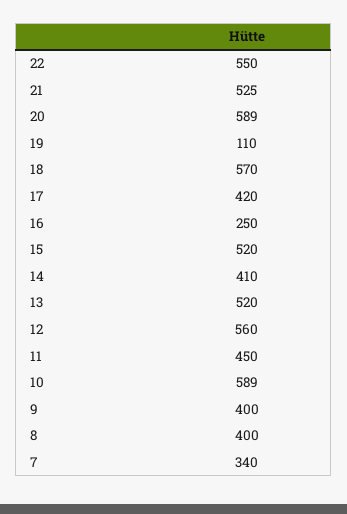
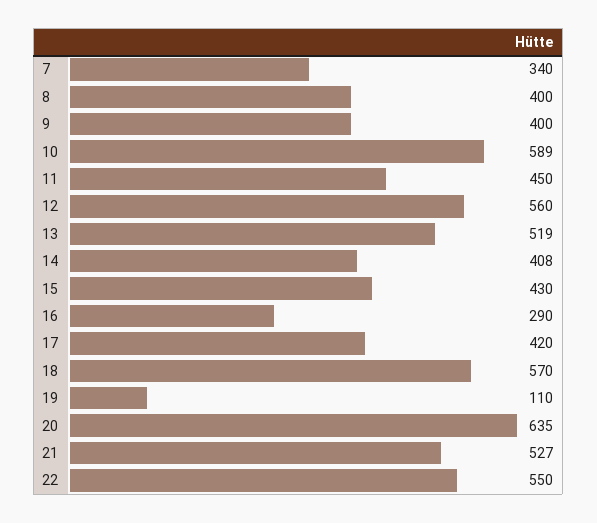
  {
    "22": 550,
-   "21": 525,
+   "21": 527,
-   "20": 589,
+   "20": 635,
    "19": 110,
    "18": 570,
    "17": 420,
-   "16": 250,
+   "16": 290,
-   "15": 520,
+   "15": 430,
-   "14": 410,
+   "14": 408,
-   "13": 520,
+   "13": 519,
    "12": 560,
    "11": 450,
    "10": 589,
    "9": 400,
    "8": 400,
    "7": 340
  }

